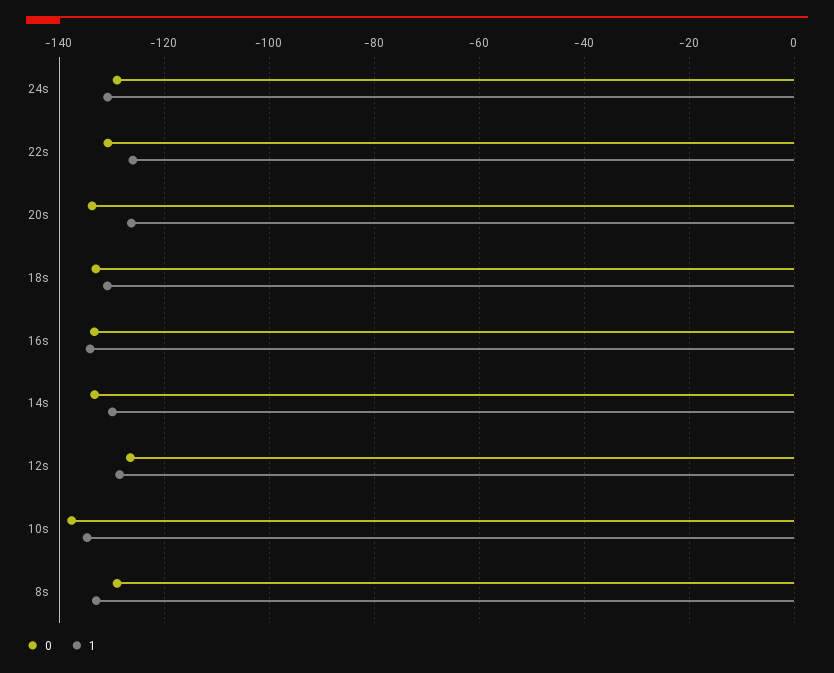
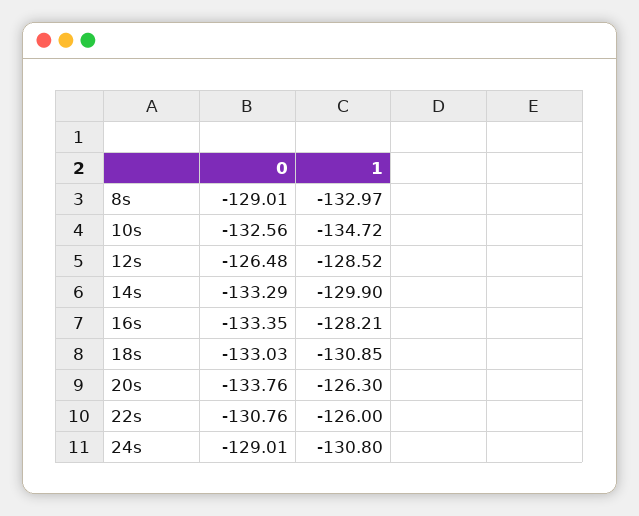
  {
    "0": {
      "24s": -129.01,
      "22s": -130.76,
      "20s": -133.76,
      "18s": -133.03,
      "16s": -133.35,
      "14s": -133.29,
      "12s": -126.48,
-     "10s": -138,
+     "10s": -132.56,
      "8s": -129.01
    },
    "1": {
      "24s": -130.8,
      "22s": -126,
      "20s": -126.3,
      "18s": -130.85,
-     "16s": -134,
+     "16s": -128.21,
      "14s": -129.9,
      "12s": -128.52,
      "10s": -134.72,
      "8s": -132.97
    }
  }

